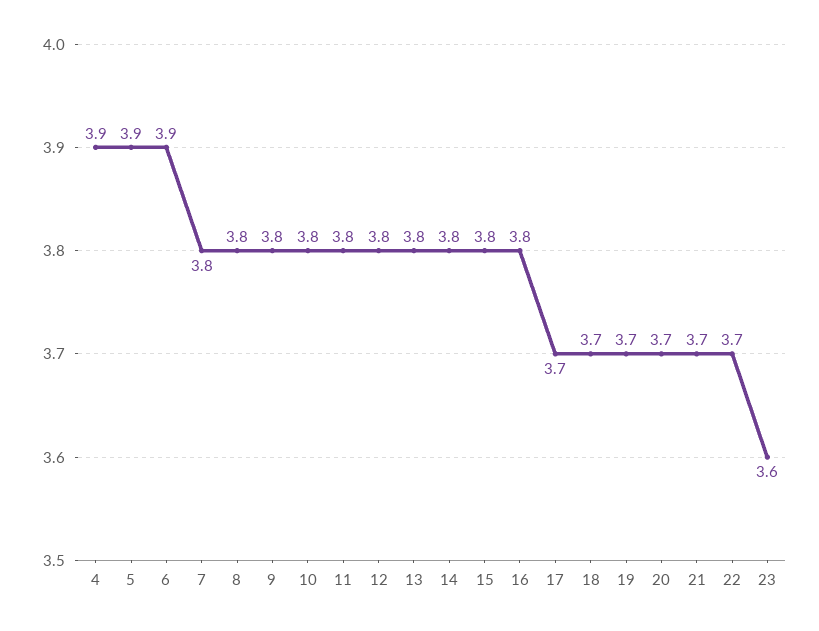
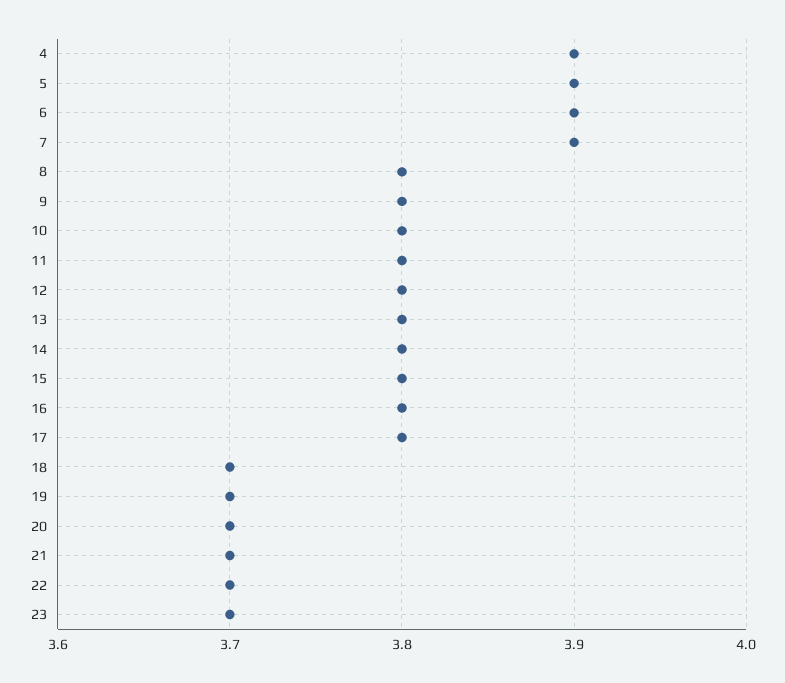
  {
    "4": 3.9,
    "5": 3.9,
    "6": 3.9,
-   "7": 3.8,
+   "7": 3.9,
    "8": 3.8,
    "9": 3.8,
    "10": 3.8,
    "11": 3.8,
    "12": 3.8,
    "13": 3.8,
    "14": 3.8,
    "15": 3.8,
    "16": 3.8,
-   "17": 3.7,
+   "17": 3.8,
    "18": 3.7,
    "19": 3.7,
    "20": 3.7,
    "21": 3.7,
    "22": 3.7,
-   "23": 3.6
+   "23": 3.7
  }

